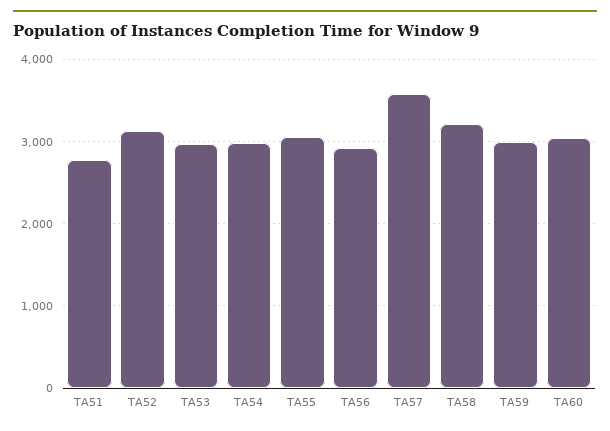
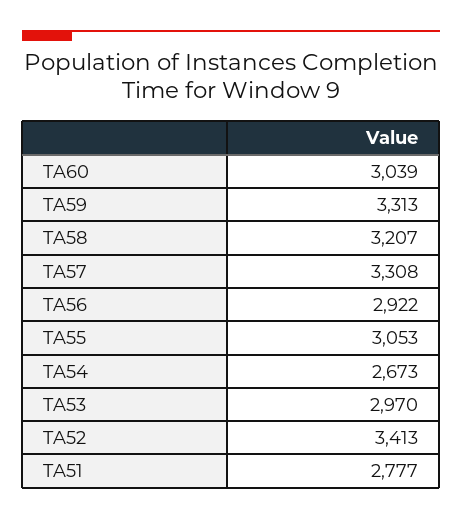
  {
    "TA51": 2777,
-   "TA52": 3100,
+   "TA52": 3413,
    "TA53": 2970,
-   "TA54": 3000,
+   "TA54": 2673,
    "TA55": 3053,
    "TA56": 2922,
-   "TA57": 3600,
+   "TA57": 3308,
    "TA58": 3207,
-   "TA59": 3000,
+   "TA59": 3313,
    "TA60": 3039
  }

